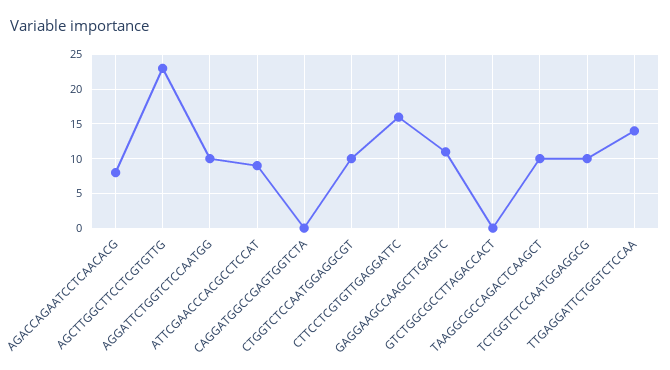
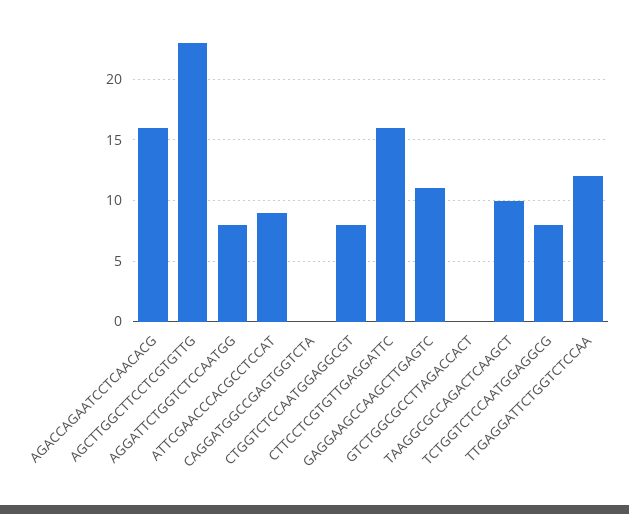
  {
-   "AGACCAGAATCCTCAACACG": 8,
+   "AGACCAGAATCCTCAACACG": 16,
    "AGCTTGGCTTCCTCGTGTTG": 23,
-   "AGGATTCTGGTCTCCAATGG": 10,
+   "AGGATTCTGGTCTCCAATGG": 8,
    "ATTCGAACCCACGCCTCCAT": 9,
    "CAGGATGGCCGAGTGGTCTA": 0,
-   "CTGGTCTCCAATGGAGGCGT": 10,
+   "CTGGTCTCCAATGGAGGCGT": 8,
    "CTTCCTCGTGTTGAGGATTC": 16,
    "GAGGAAGCCAAGCTTGAGTC": 11,
    "GTCTGGCGCCTTAGACCACT": 0,
    "TAAGGCGCCAGACTCAAGCT": 10,
-   "TCTGGTCTCCAATGGAGGCG": 10,
+   "TCTGGTCTCCAATGGAGGCG": 8,
-   "TTGAGGATTCTGGTCTCCAA": 14
+   "TTGAGGATTCTGGTCTCCAA": 12
  }

